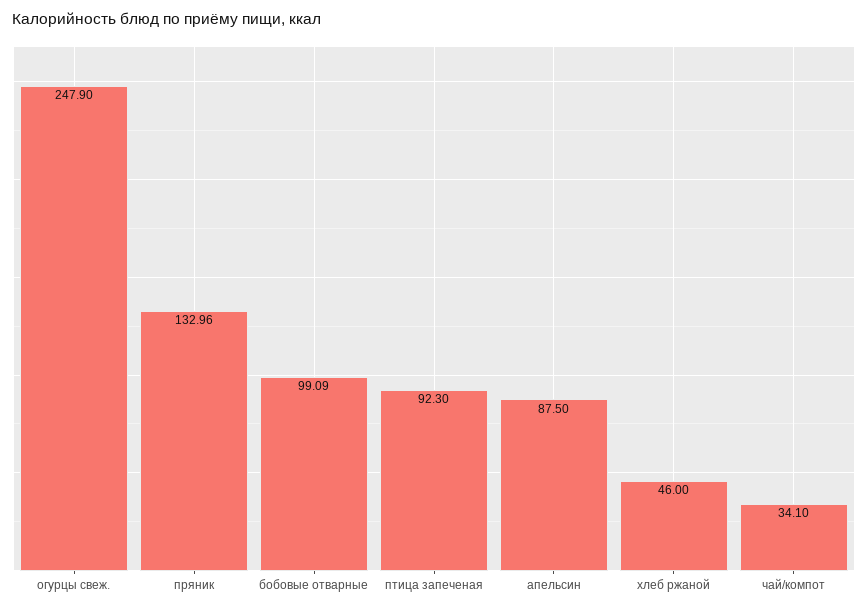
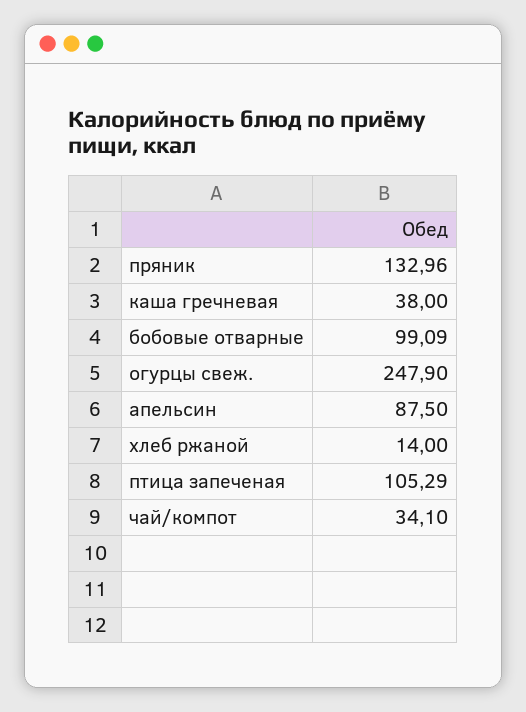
  {
    "огурцы свеж.": 247.9,
    "пряник": 132.96,
    "бобовые отварные": 99.09,
-   "птица запеченая": 92.3,
+   "птица запеченая": 105.29,
    "апельсин": 87.5,
-   "хлеб ржаной": 46,
+   "хлеб ржаной": 14,
-   "чай/компот": 34.1
+   "чай/компот": 34.1,
+   "каша гречневая": 38
  }

